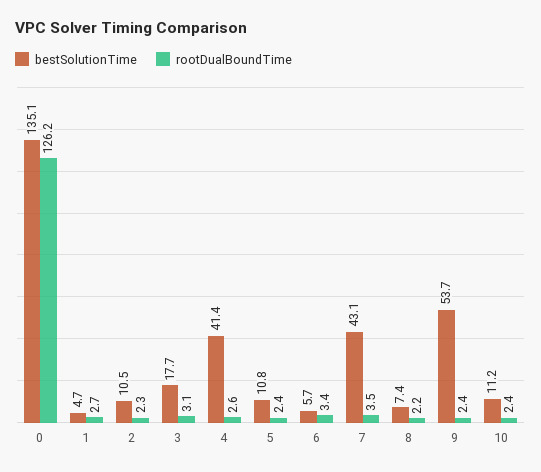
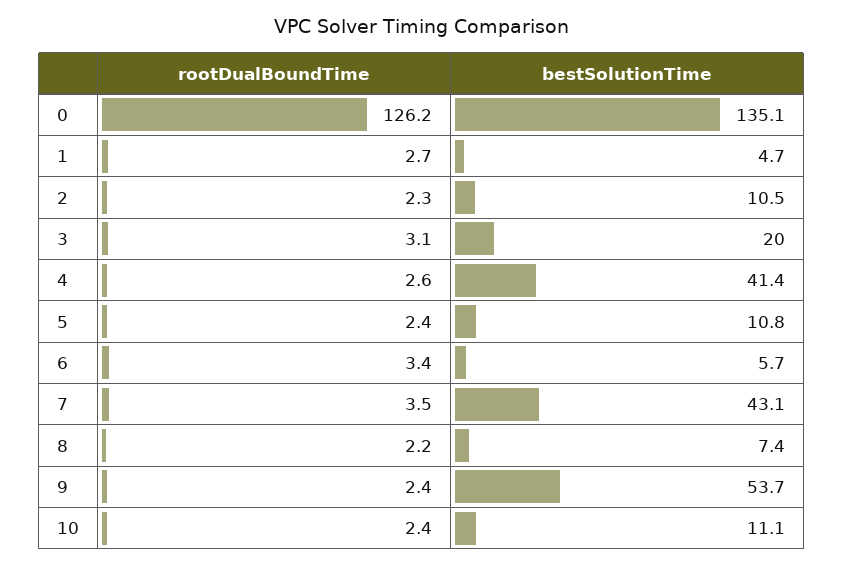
  {
    "bestSolutionTime": {
      "0": 135.1,
      "1": 4.7,
      "2": 10.5,
-     "3": 17.7,
+     "3": 20,
      "4": 41.4,
      "5": 10.8,
      "6": 5.7,
      "7": 43.1,
      "8": 7.4,
      "9": 53.7,
-     "10": 11.2
+     "10": 11.1
    },
    "rootDualBoundTime": {
      "0": 126.2,
      "1": 2.7,
      "2": 2.3,
      "3": 3.1,
      "4": 2.6,
      "5": 2.4,
      "6": 3.4,
      "7": 3.5,
      "8": 2.2,
      "9": 2.4,
      "10": 2.4
    }
  }

